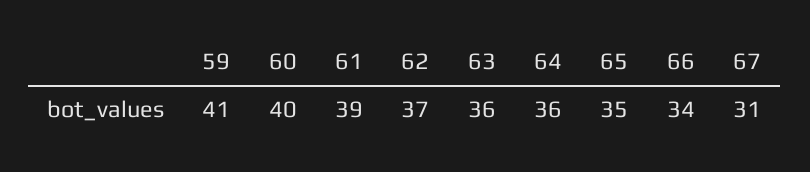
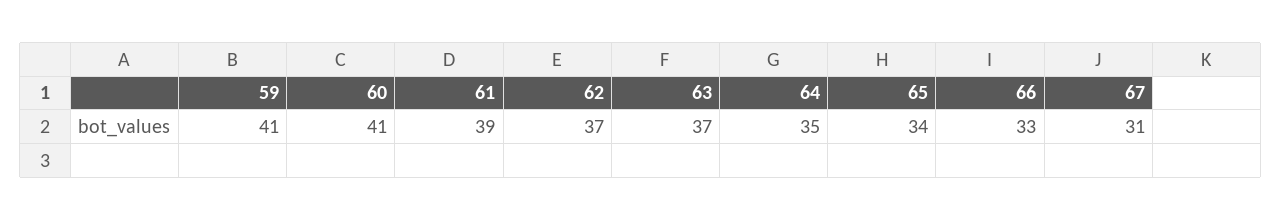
  {
    "59": 41,
-   "60": 40,
+   "60": 41,
    "61": 39,
    "62": 37,
-   "63": 36,
+   "63": 37,
-   "64": 36,
+   "64": 35,
-   "65": 35,
+   "65": 34,
-   "66": 34,
+   "66": 33,
    "67": 31
  }

